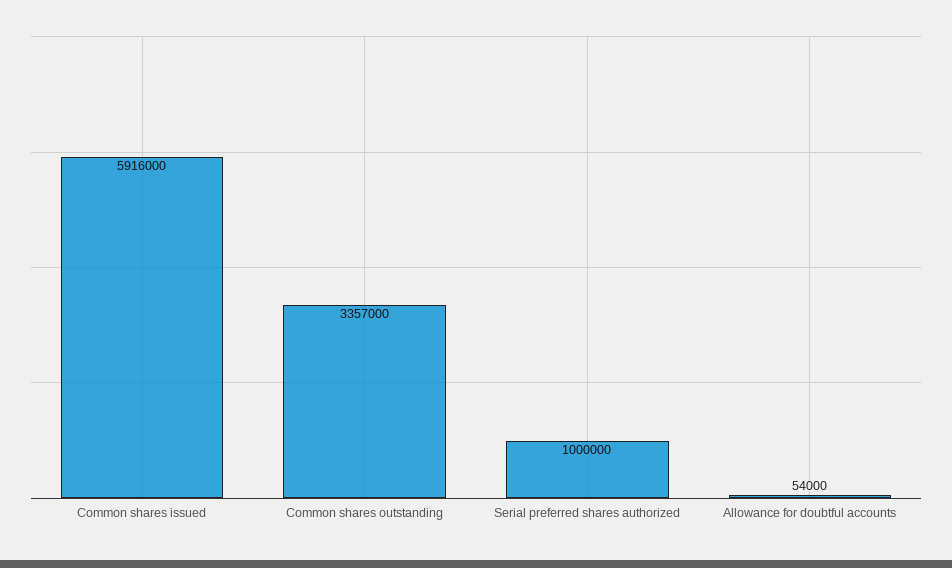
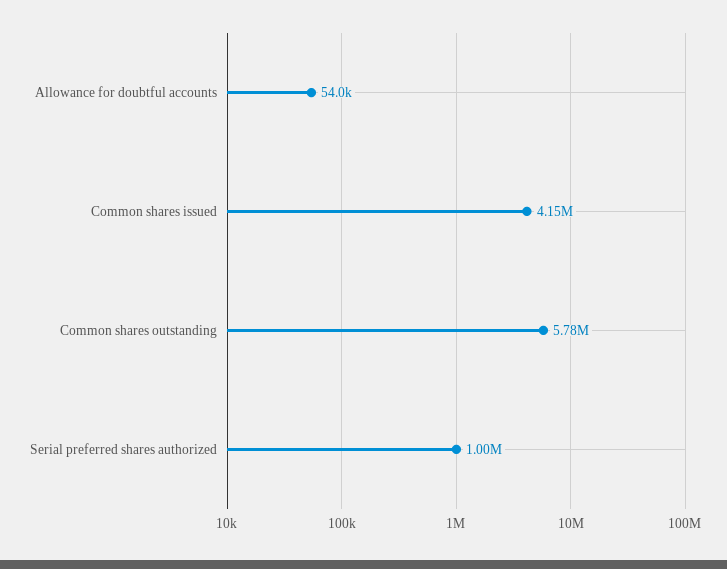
  {
-   "Common shares issued": 5916000,
+   "Common shares issued": 4150000,
-   "Common shares outstanding": 3357000,
+   "Common shares outstanding": 5780000,
    "Serial preferred shares authorized": 1000000,
    "Allowance for doubtful accounts": 54000
  }

